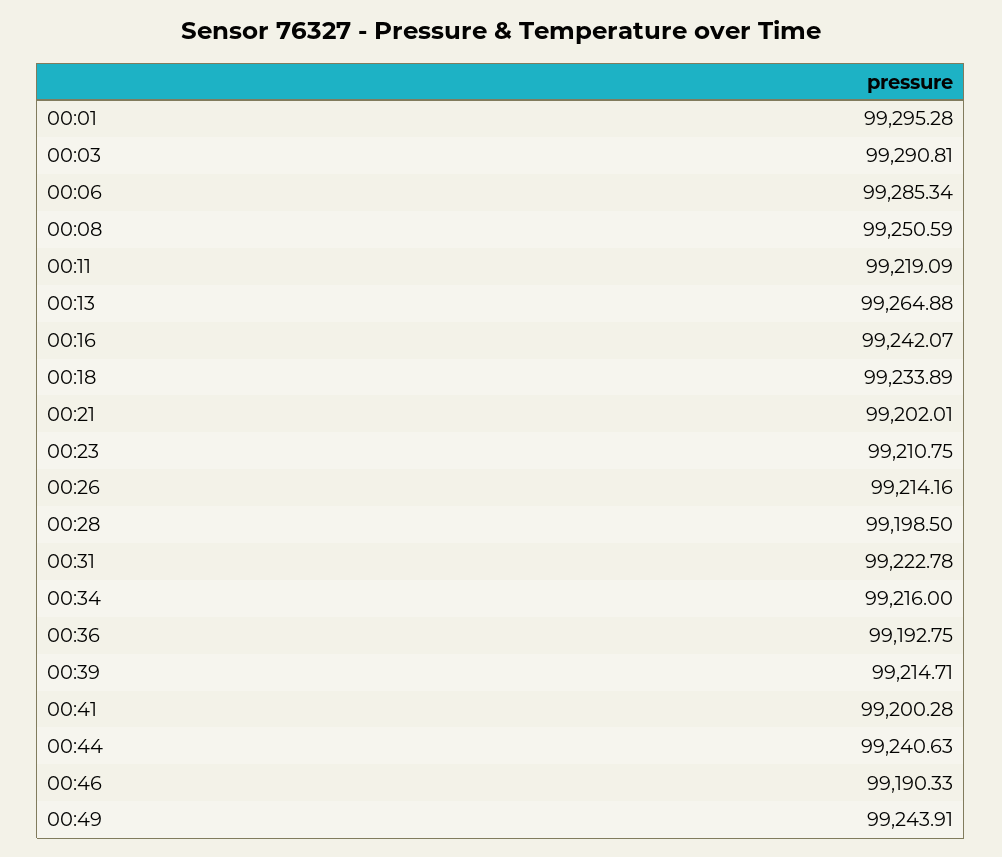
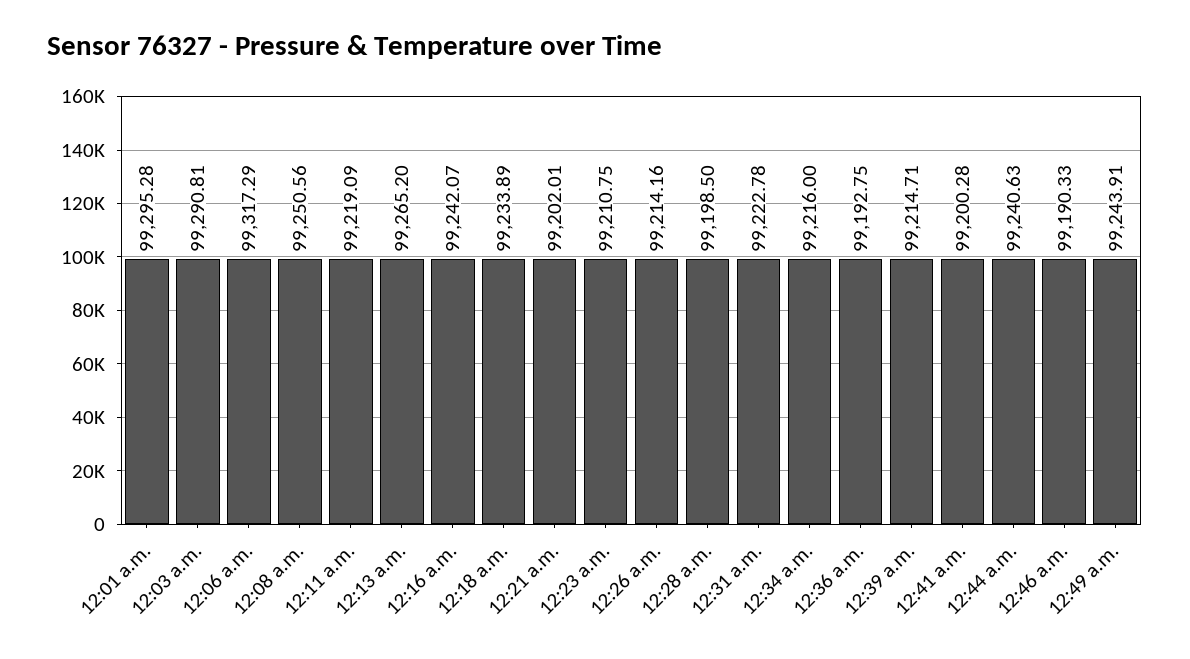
  {
    "00:01": 99295.28,
    "00:03": 99290.81,
-   "00:06": 99285.34,
+   "00:06": 99317.29,
-   "00:08": 99250.59,
+   "00:08": 99250.56,
    "00:11": 99219.09,
-   "00:13": 99264.88,
+   "00:13": 99265.2,
    "00:16": 99242.07,
    "00:18": 99233.89,
    "00:21": 99202.01,
    "00:23": 99210.75,
    "00:26": 99214.16,
    "00:28": 99198.5,
    "00:31": 99222.78,
    "00:34": 99216,
    "00:36": 99192.75,
    "00:39": 99214.71,
    "00:41": 99200.28,
    "00:44": 99240.63,
    "00:46": 99190.33,
    "00:49": 99243.91
  }

